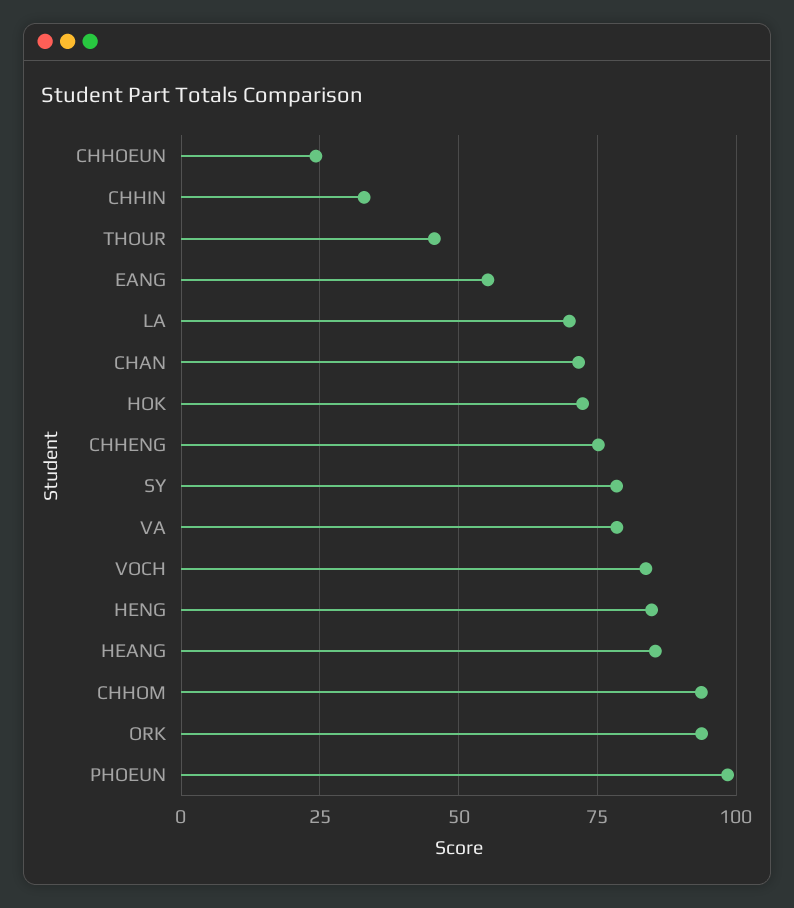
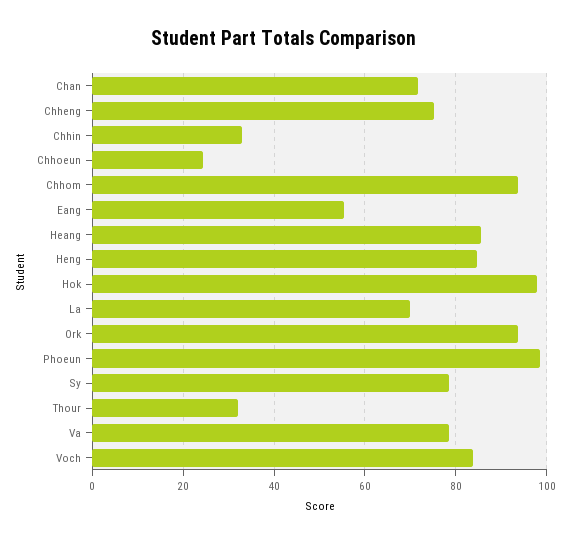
  {
    "CHHOEUN": 24,
    "CHHIN": 34,
-   "THOUR": 45,
+   "THOUR": 32,
    "EANG": 56,
    "LA": 70,
    "CHAN": 72,
-   "HOK": 72.5,
+   "HOK": 98,
    "CHHENG": 76,
    "SY": 78,
    "VA": 78,
    "VOCH": 84,
    "HENG": 84,
    "HEANG": 86,
    "CHHOM": 94,
    "ORK": 94,
    "PHOEUN": 98
  }

